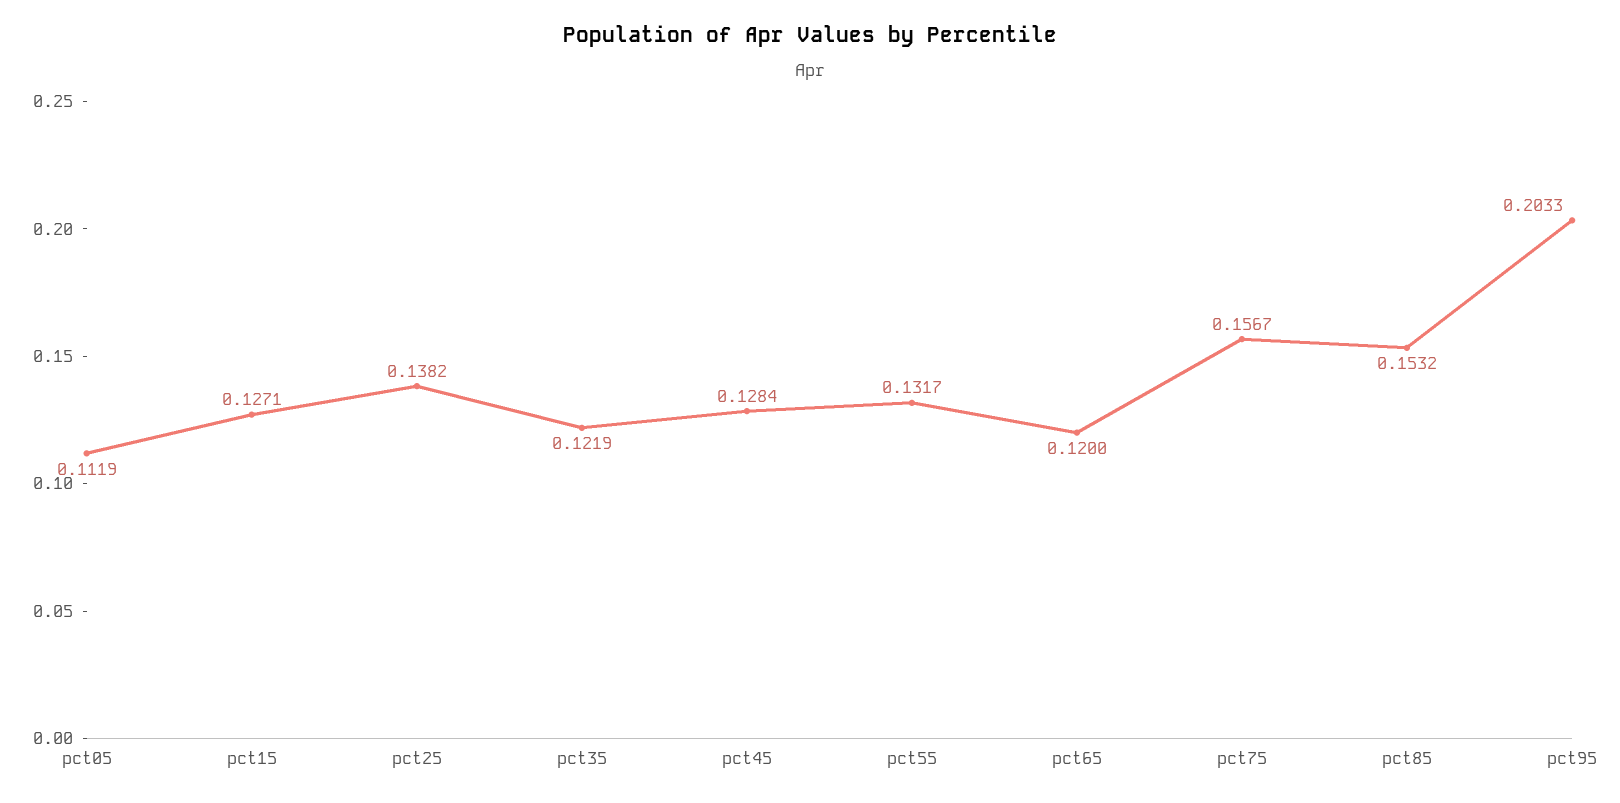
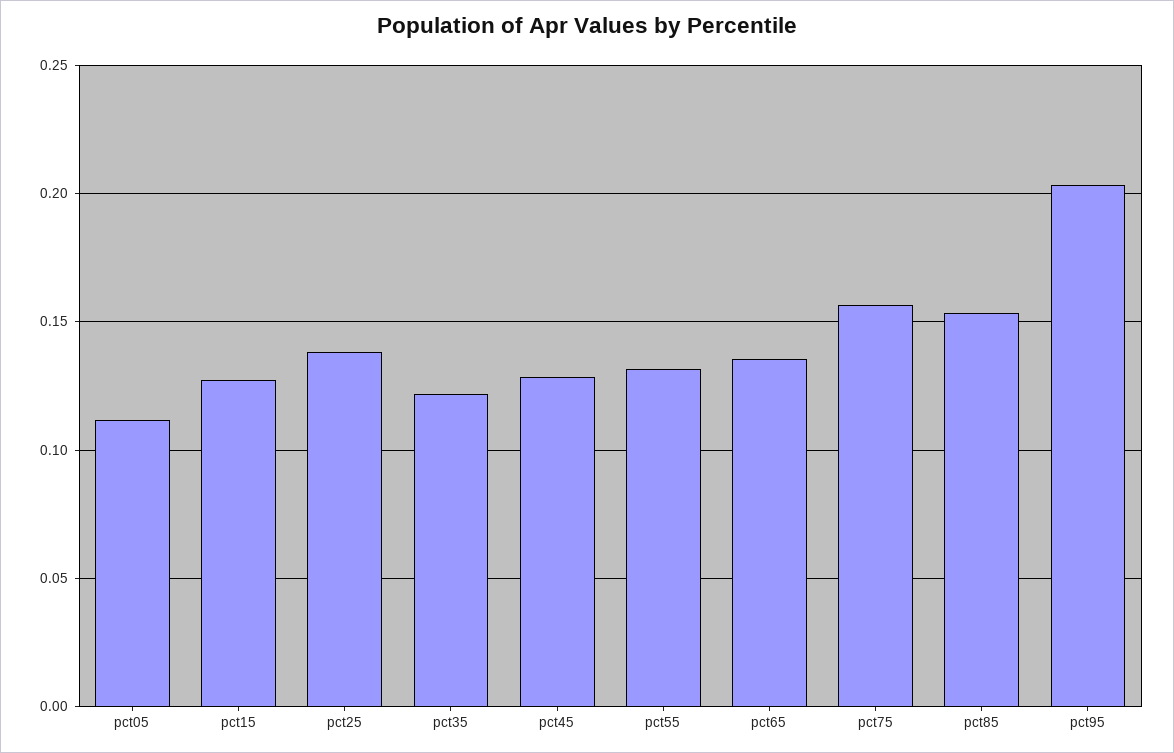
  {
    "pct05": 0.1119,
    "pct15": 0.1271,
    "pct25": 0.1382,
    "pct35": 0.1219,
    "pct45": 0.1284,
    "pct55": 0.1317,
-   "pct65": 0.12,
+   "pct65": 0.135,
    "pct75": 0.1567,
    "pct85": 0.1532,
    "pct95": 0.2033
  }

